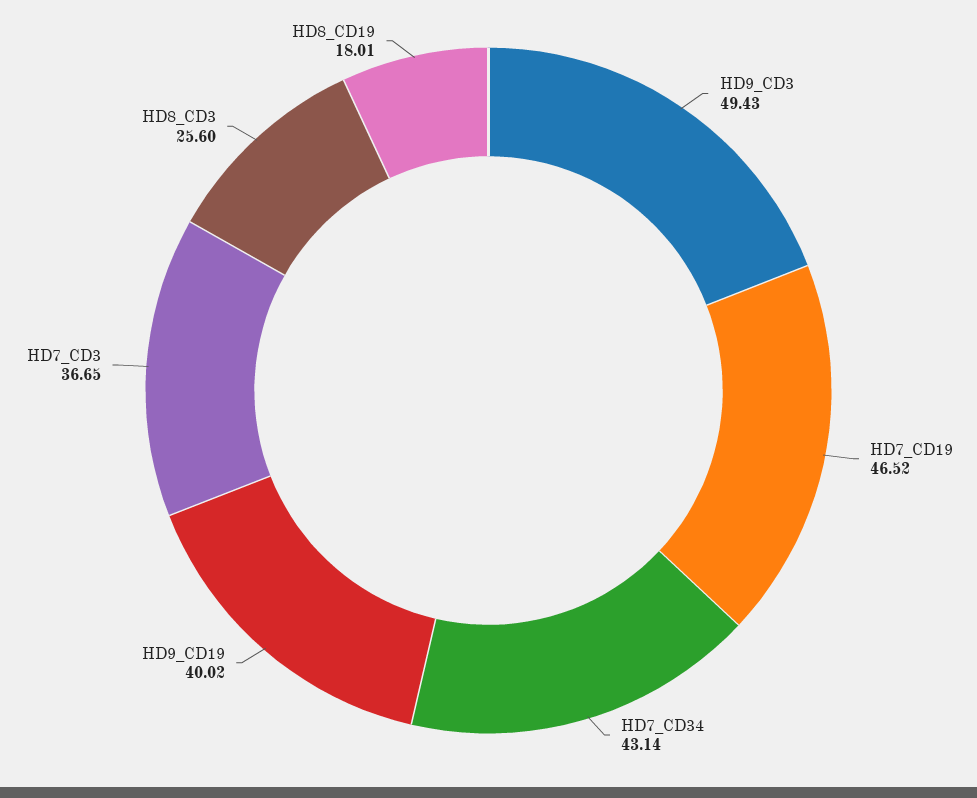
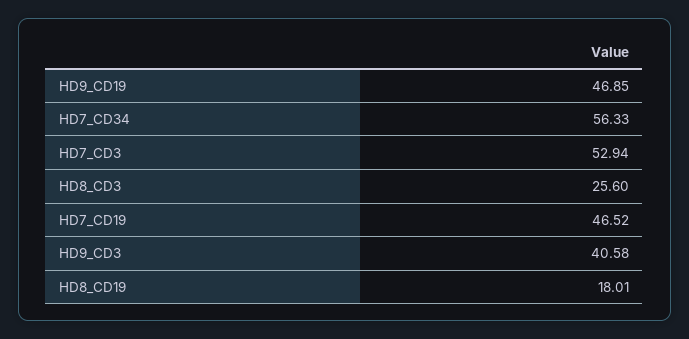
  {
-   "HD9_CD3": 49.43,
+   "HD9_CD3": 40.58,
    "HD7_CD19": 46.52,
-   "HD7_CD34": 43.14,
+   "HD7_CD34": 56.33,
-   "HD9_CD19": 40.02,
+   "HD9_CD19": 46.85,
-   "HD7_CD3": 36.65,
+   "HD7_CD3": 52.94,
    "HD8_CD3": 25.6,
    "HD8_CD19": 18.01
  }

